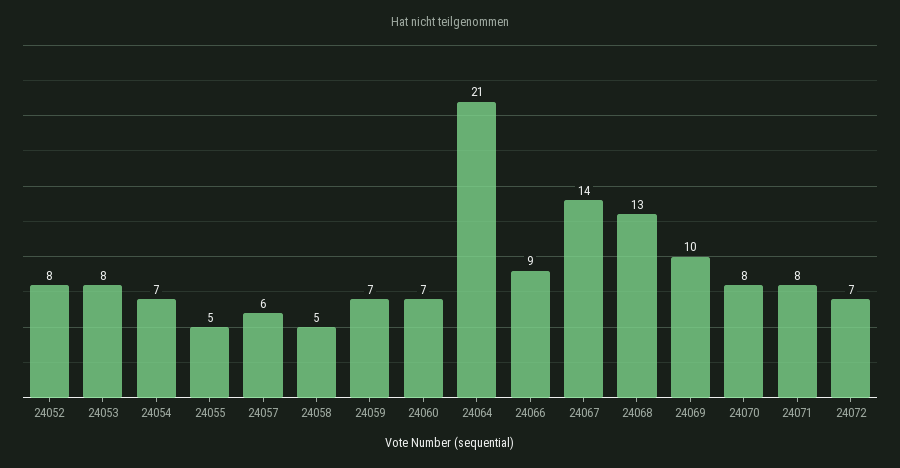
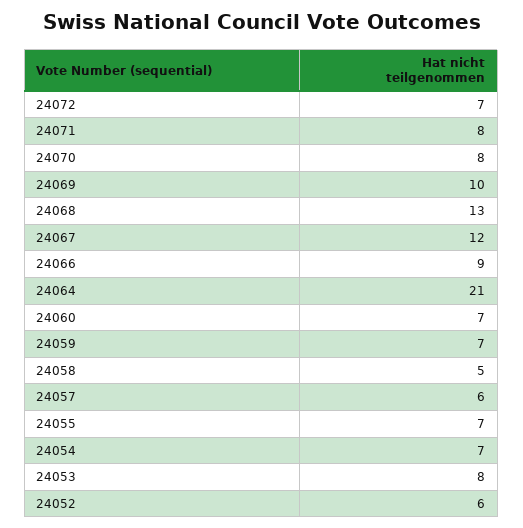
  {
-   "24052": 8,
+   "24052": 6,
    "24053": 8,
    "24054": 7,
-   "24055": 5,
+   "24055": 7,
    "24057": 6,
    "24058": 5,
    "24059": 7,
    "24060": 7,
    "24064": 21,
    "24066": 9,
-   "24067": 14,
+   "24067": 12,
    "24068": 13,
    "24069": 10,
    "24070": 8,
    "24071": 8,
    "24072": 7
  }

